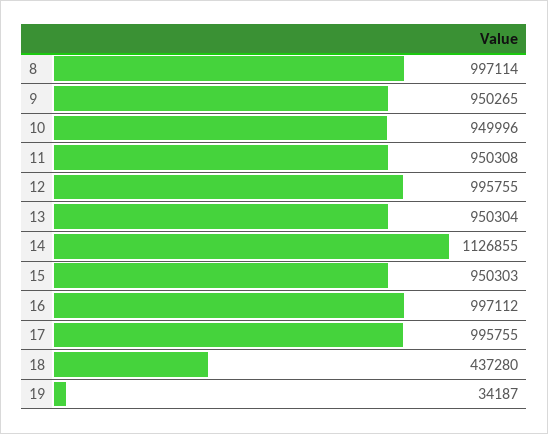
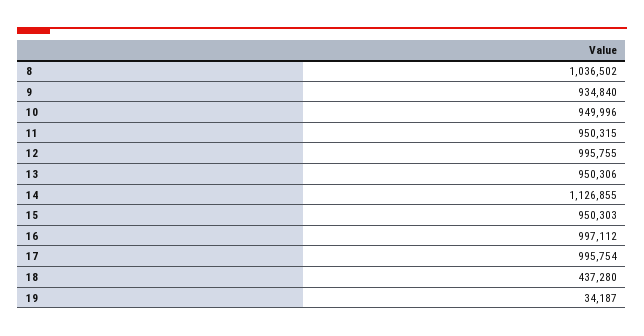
  {
-   "8": 997114,
+   "8": 1036502,
-   "9": 950265,
+   "9": 934840,
    "10": 949996,
-   "11": 950308,
+   "11": 950315,
    "12": 995755,
-   "13": 950304,
+   "13": 950306,
    "14": 1126855,
    "15": 950303,
    "16": 997112,
-   "17": 995755,
+   "17": 995754,
    "18": 437280,
    "19": 34187
  }

